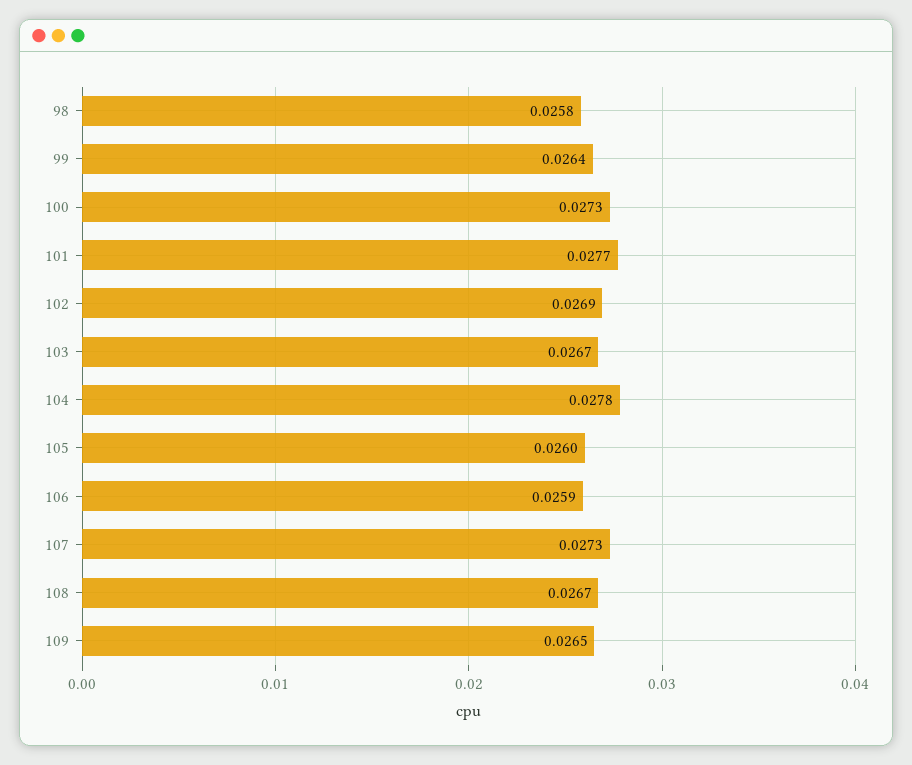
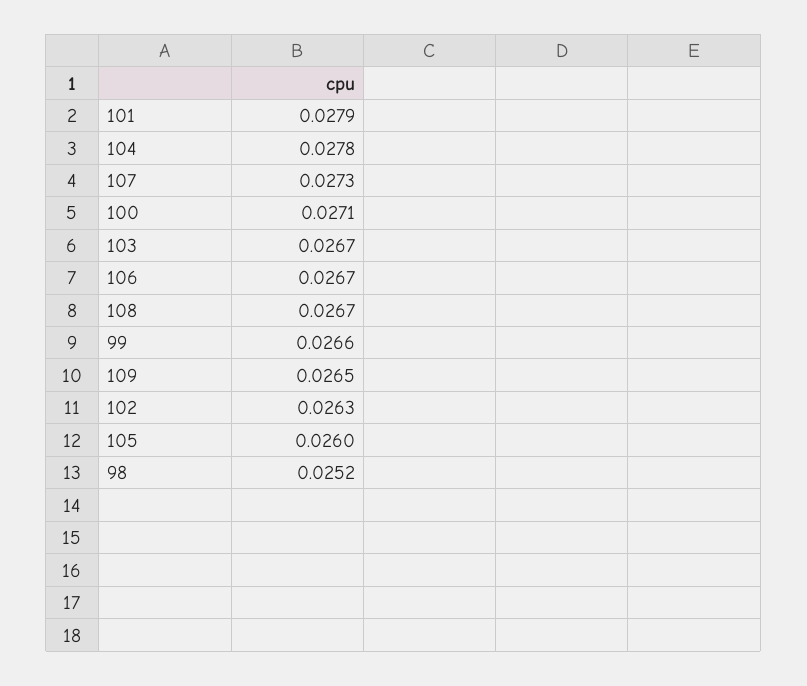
  {
-   "98": 0.0258,
+   "98": 0.0252,
-   "99": 0.0264,
+   "99": 0.0266,
-   "100": 0.0273,
+   "100": 0.0271,
-   "101": 0.0277,
+   "101": 0.0279,
-   "102": 0.0269,
+   "102": 0.0263,
    "103": 0.0267,
    "104": 0.0278,
    "105": 0.026,
-   "106": 0.0259,
+   "106": 0.0267,
    "107": 0.0273,
    "108": 0.0267,
    "109": 0.0265
  }

